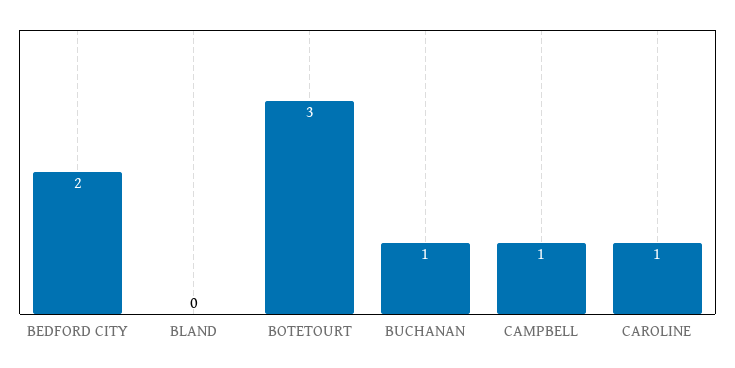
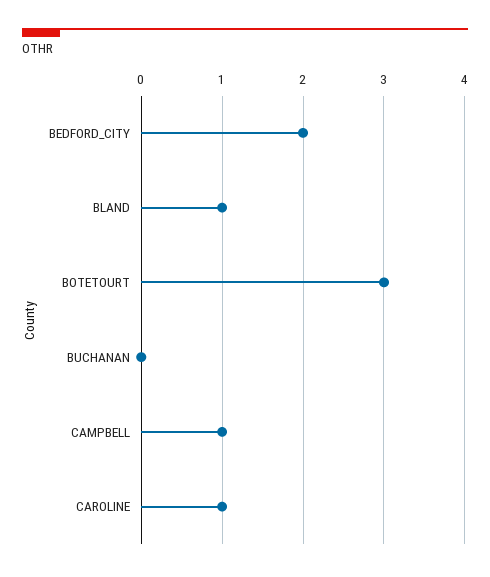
  {
    "BEDFORD CITY": 2,
-   "BLAND": 0,
+   "BLAND": 1,
    "BOTETOURT": 3,
-   "BUCHANAN": 1,
+   "BUCHANAN": 0,
    "CAMPBELL": 1,
    "CAROLINE": 1
  }

